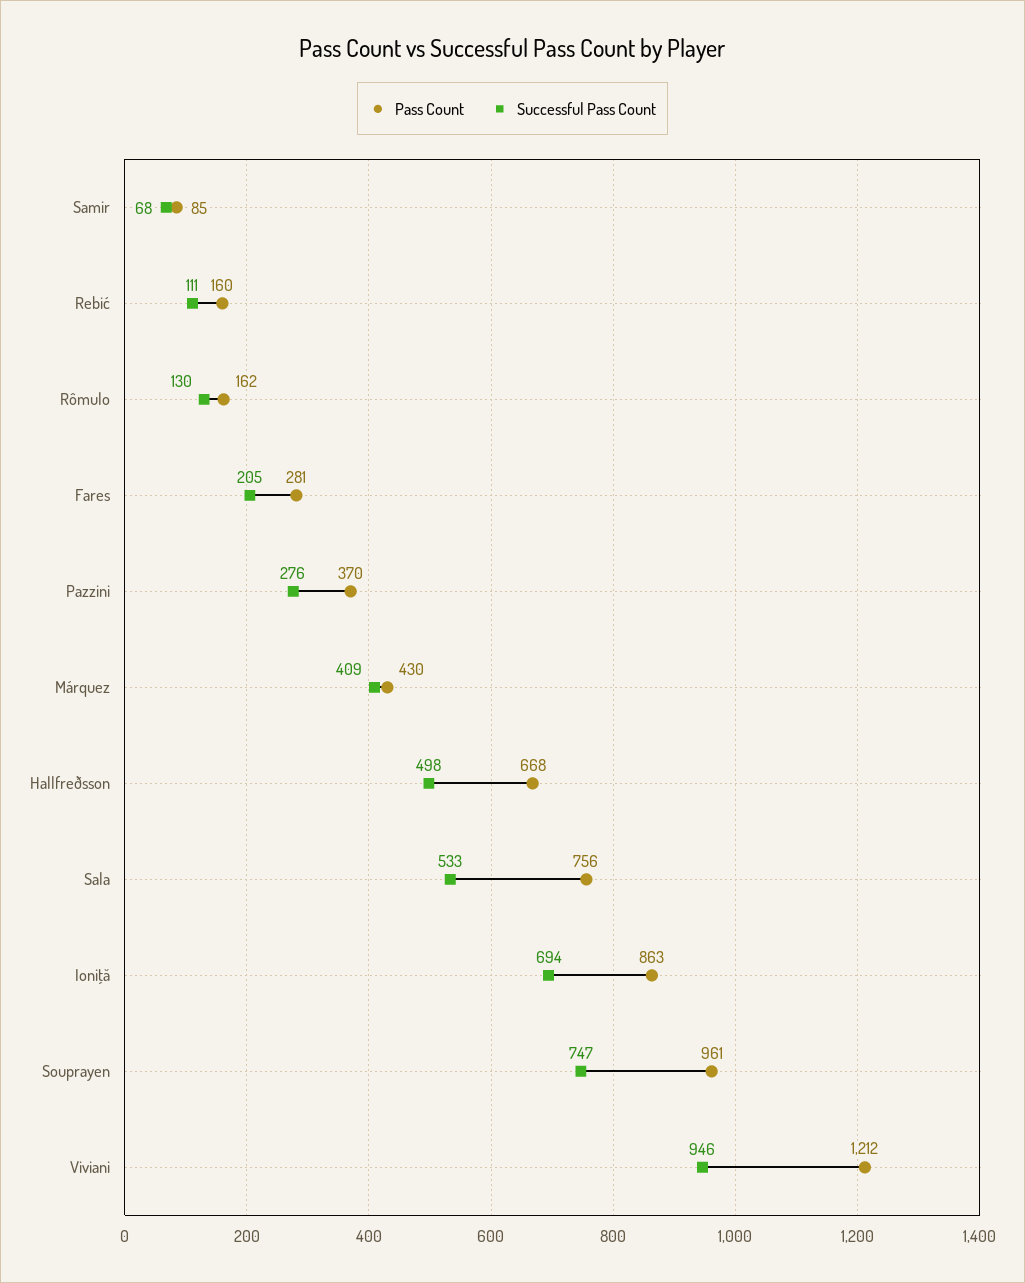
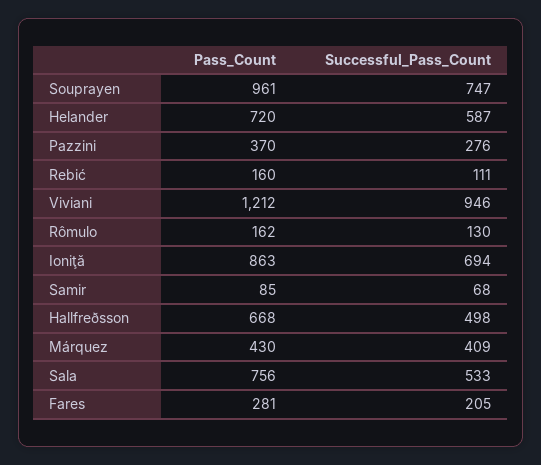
  {
    "Pass Count": {
      "Samir": 85,
      "Rebić": 160,
      "Rômulo": 162,
      "Fares": 281,
      "Pazzini": 370,
      "Márquez": 430,
      "Hallfreðsson": 668,
      "Sala": 756,
      "Ioniţă": 863,
      "Souprayen": 961,
-     "Viviani": 1212
+     "Viviani": 1212,
+     "Helander": 720
    },
    "Successful Pass Count": {
      "Samir": 68,
      "Rebić": 111,
      "Rômulo": 130,
      "Fares": 205,
      "Pazzini": 276,
      "Márquez": 409,
      "Hallfreðsson": 498,
      "Sala": 533,
      "Ioniţă": 694,
      "Souprayen": 747,
-     "Viviani": 946
+     "Viviani": 946,
+     "Helander": 587
    }
  }

